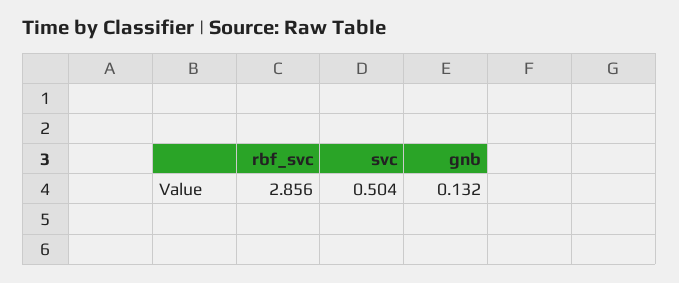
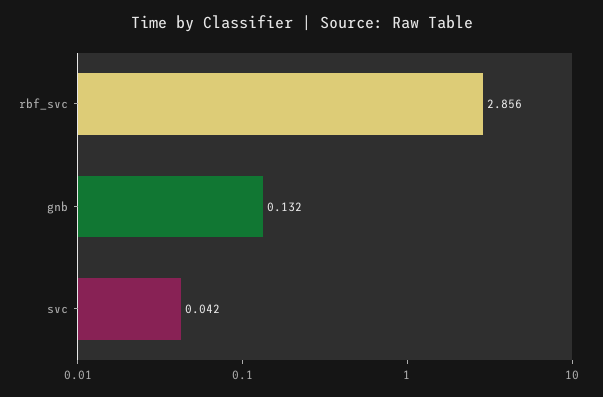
  {
    "rbf_svc": 2.856,
-   "svc": 0.504,
+   "svc": 0.042,
    "gnb": 0.132
  }

